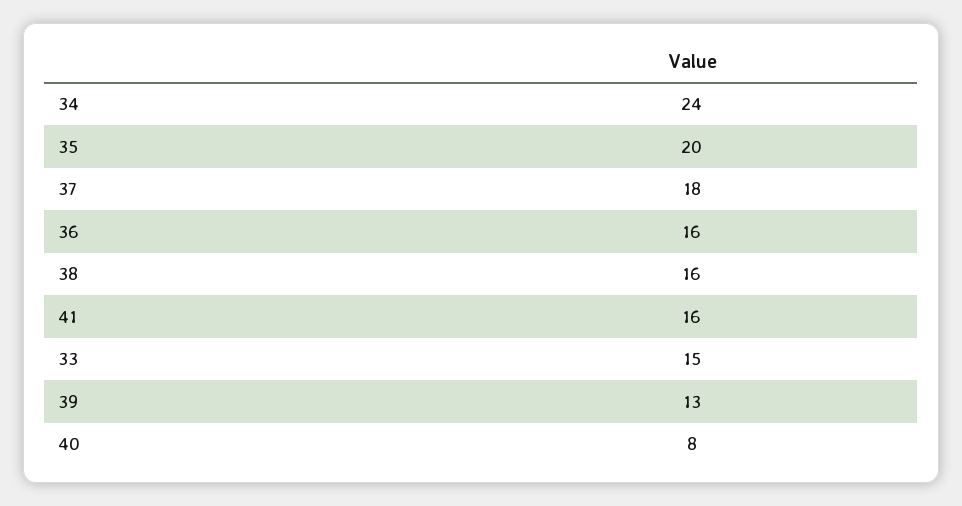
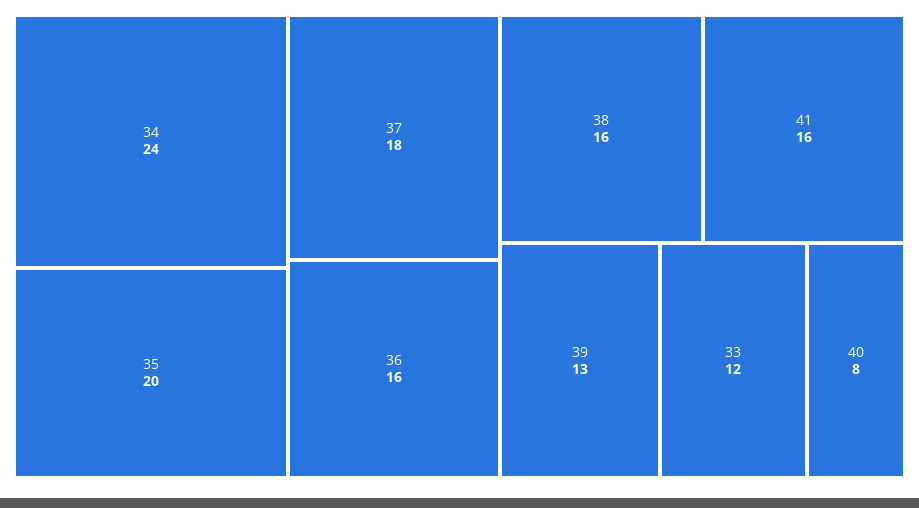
  {
    "34": 24,
    "35": 20,
    "37": 18,
    "36": 16,
    "38": 16,
    "41": 16,
-   "33": 15,
+   "33": 12,
    "39": 13,
    "40": 8
  }

